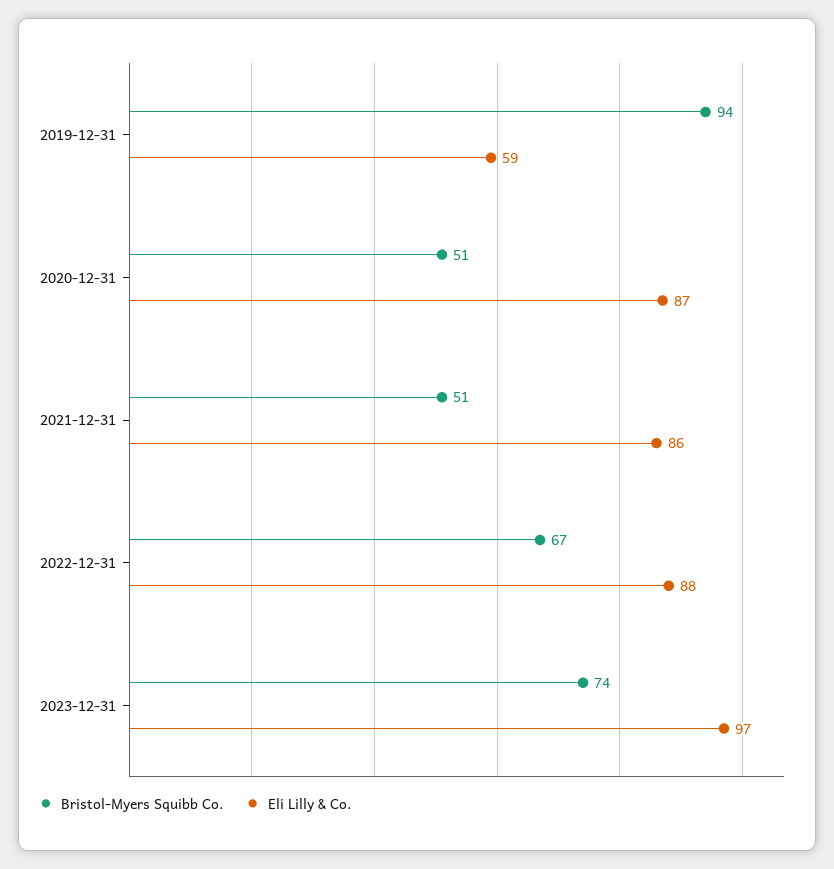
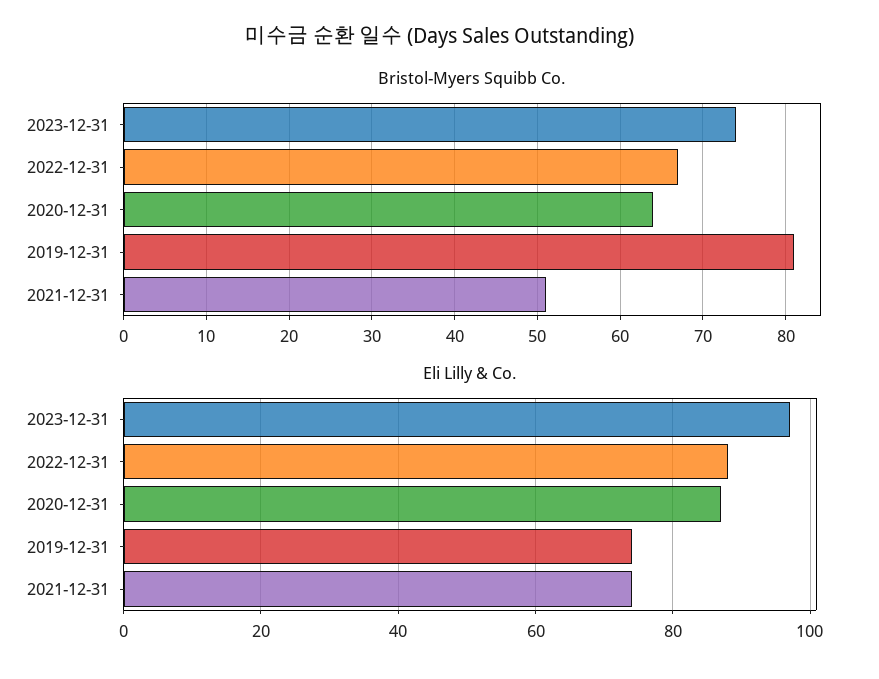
  {
    "Bristol-Myers Squibb Co.": {
-     "2019-12-31": 94,
+     "2019-12-31": 81,
-     "2020-12-31": 51,
+     "2020-12-31": 64,
      "2021-12-31": 51,
      "2022-12-31": 67,
      "2023-12-31": 74
    },
    "Eli Lilly & Co.": {
-     "2019-12-31": 59,
+     "2019-12-31": 75,
      "2020-12-31": 87,
-     "2021-12-31": 86,
+     "2021-12-31": 75,
      "2022-12-31": 88,
      "2023-12-31": 97
    }
  }

